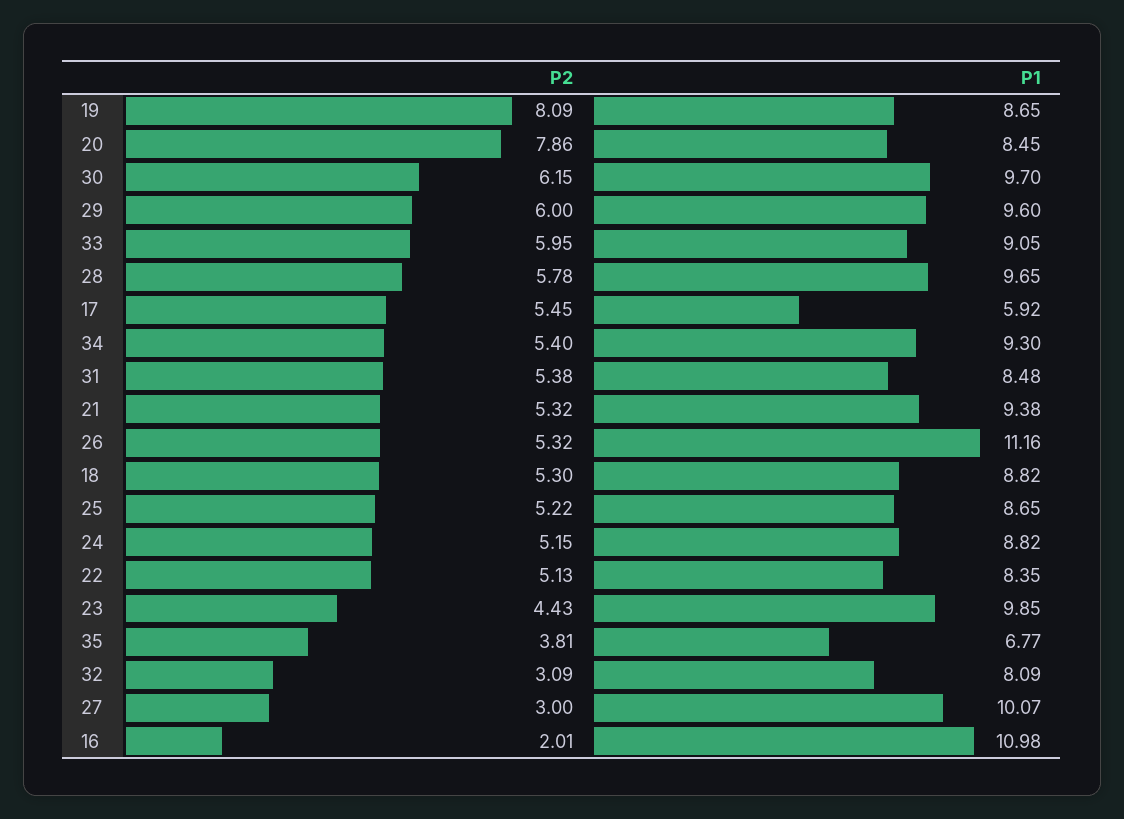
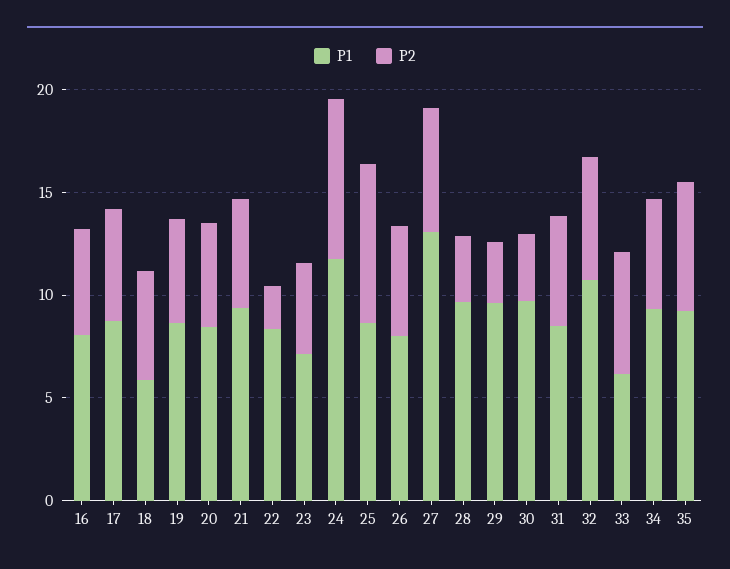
  {
    "P2": {
-     "19": 8.09,
+     "19": 5,
-     "20": 7.86,
+     "20": 5,
-     "30": 6.15,
+     "30": 3,
-     "29": 6,
+     "29": 3,
      "33": 5.95,
-     "28": 5.78,
+     "28": 3,
      "17": 5.45,
      "34": 5.4,
      "31": 5.38,
      "21": 5.32,
      "26": 5.32,
      "18": 5.3,
-     "25": 5.22,
+     "25": 8,
-     "24": 5.15,
+     "24": 8,
-     "22": 5.13,
+     "22": 2,
      "23": 4.43,
-     "35": 3.81,
+     "35": 6,
-     "32": 3.09,
+     "32": 6,
-     "27": 3,
+     "27": 6,
-     "16": 2.01
+     "16": 5
    },
    "P1": {
      "19": 8.65,
      "20": 8.45,
      "30": 9.7,
      "29": 9.6,
-     "33": 9.05,
+     "33": 6,
      "28": 9.65,
-     "17": 5.92,
+     "17": 9,
      "34": 9.3,
      "31": 8.48,
      "21": 9.38,
-     "26": 11.16,
+     "26": 8,
-     "18": 8.82,
+     "18": 6,
      "25": 8.65,
-     "24": 8.82,
+     "24": 12,
      "22": 8.35,
-     "23": 9.85,
+     "23": 7,
-     "35": 6.77,
+     "35": 9,
-     "32": 8.09,
+     "32": 11,
-     "27": 10.07,
+     "27": 13,
-     "16": 10.98
+     "16": 8
    }
  }

